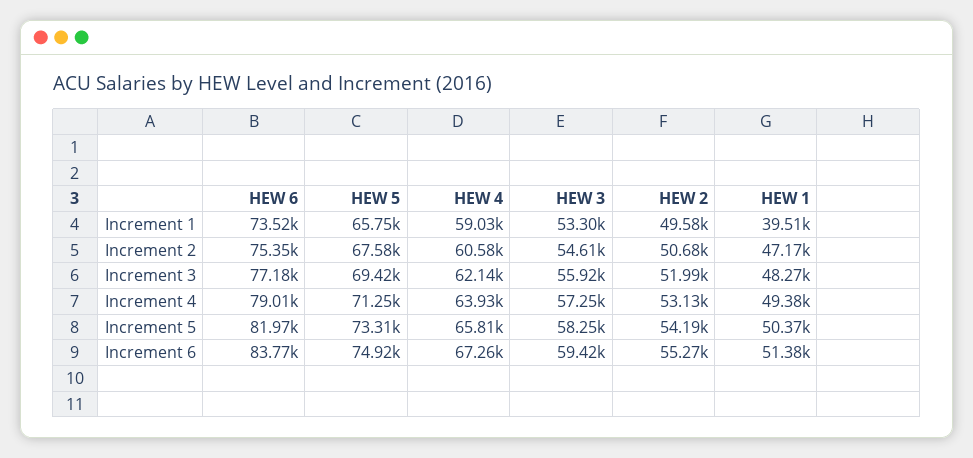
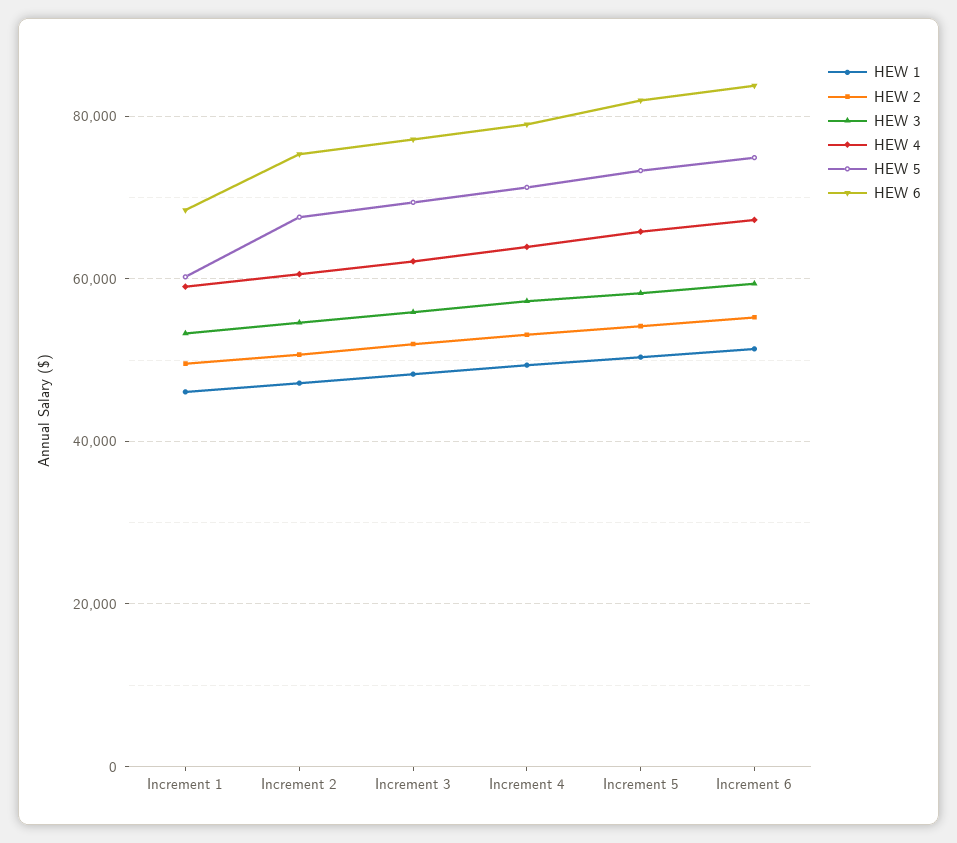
  {
    "HEW 6": {
-     "Increment 1": 73520,
+     "Increment 1": 68000,
      "Increment 2": 75350,
      "Increment 3": 77180,
      "Increment 4": 79010,
      "Increment 5": 81970,
      "Increment 6": 83770
    },
    "HEW 5": {
-     "Increment 1": 65750,
+     "Increment 1": 60000,
      "Increment 2": 67580,
      "Increment 3": 69420,
      "Increment 4": 71250,
      "Increment 5": 73310,
      "Increment 6": 74920
    },
    "HEW 4": {
      "Increment 1": 59030,
      "Increment 2": 60580,
      "Increment 3": 62140,
      "Increment 4": 63930,
      "Increment 5": 65810,
      "Increment 6": 67260
    },
    "HEW 3": {
      "Increment 1": 53300,
      "Increment 2": 54610,
      "Increment 3": 55920,
      "Increment 4": 57250,
      "Increment 5": 58250,
      "Increment 6": 59420
    },
    "HEW 2": {
      "Increment 1": 49580,
      "Increment 2": 50680,
      "Increment 3": 51990,
      "Increment 4": 53130,
      "Increment 5": 54190,
      "Increment 6": 55270
    },
    "HEW 1": {
-     "Increment 1": 39510,
+     "Increment 1": 46000,
      "Increment 2": 47170,
      "Increment 3": 48270,
      "Increment 4": 49380,
      "Increment 5": 50370,
      "Increment 6": 51380
    }
  }

